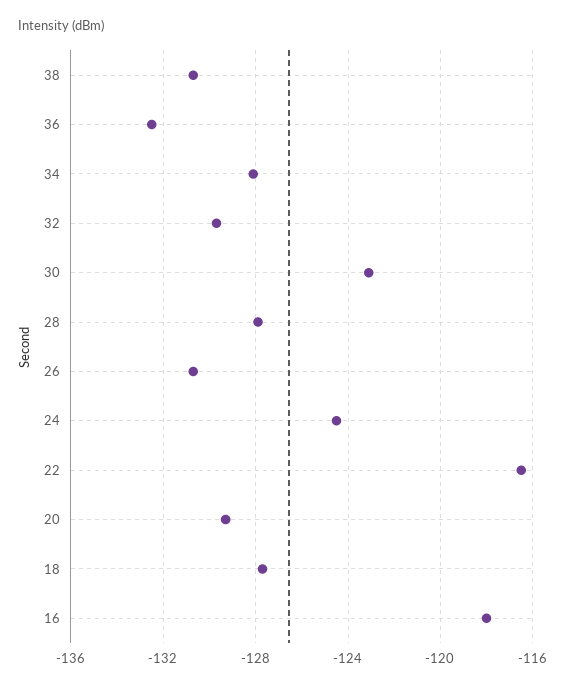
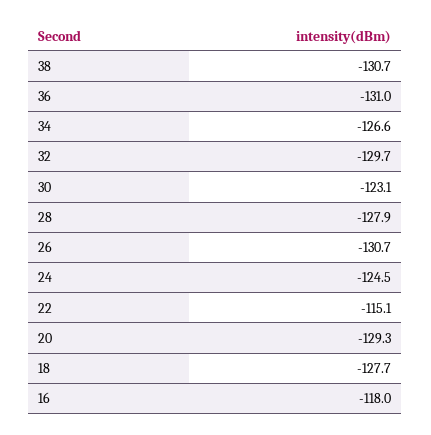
  {
    "38": -130.7,
-   "36": -132.5,
+   "36": -131,
-   "34": -128,
+   "34": -126.6,
    "32": -129.7,
    "30": -123.1,
    "28": -127.9,
    "26": -130.7,
    "24": -124.5,
-   "22": -116.5,
+   "22": -115.1,
    "20": -129.3,
    "18": -127.7,
    "16": -118
  }

